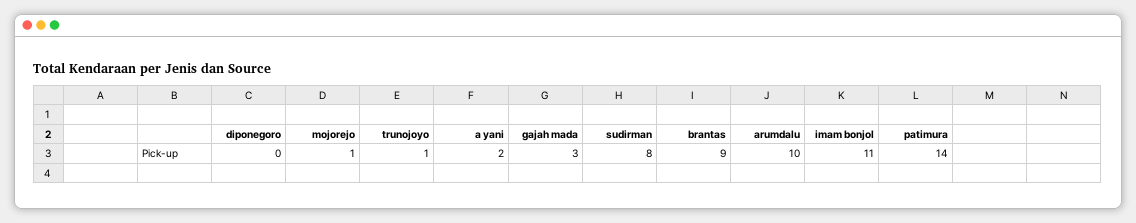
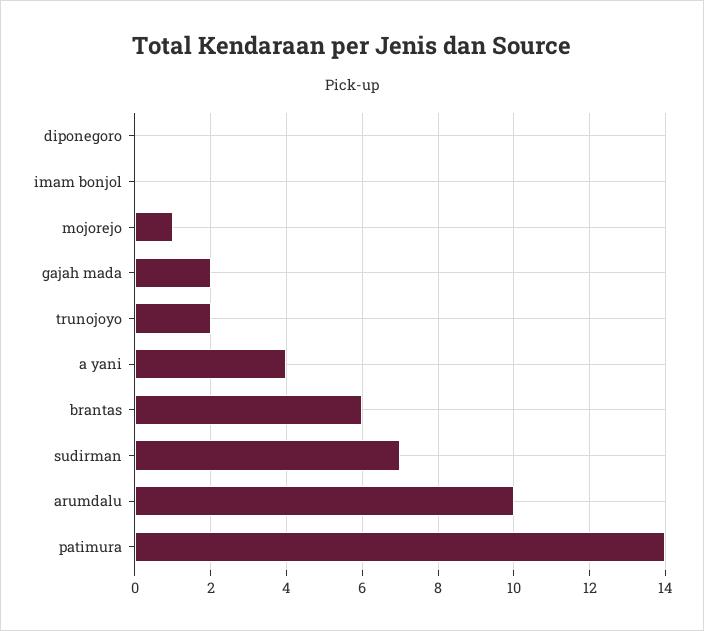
  {
    "diponegoro": 0,
    "mojorejo": 1,
-   "trunojoyo": 1,
+   "trunojoyo": 2,
-   "a yani": 2,
+   "a yani": 4,
-   "gajah mada": 3,
+   "gajah mada": 2,
-   "sudirman": 8,
+   "sudirman": 7,
-   "brantas": 9,
+   "brantas": 6,
    "arumdalu": 10,
-   "imam bonjol": 11,
+   "imam bonjol": 0,
    "patimura": 14
  }

